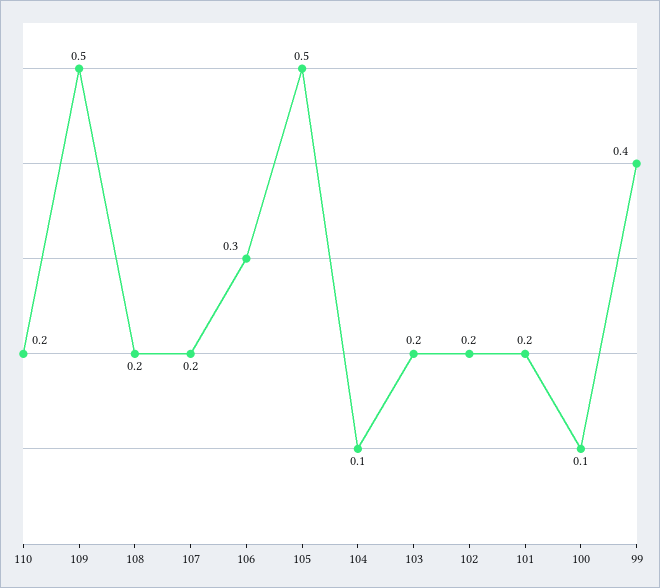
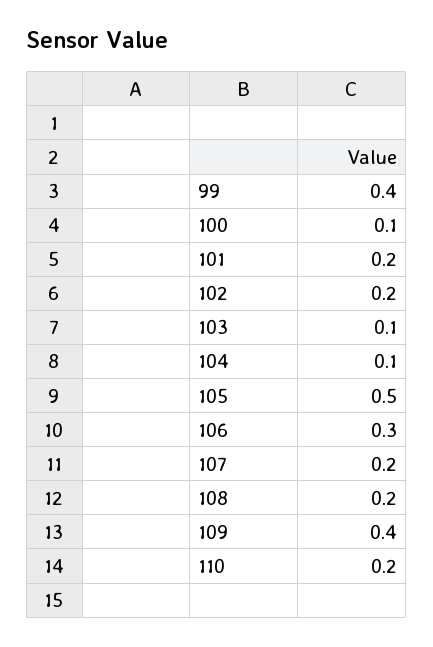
  {
    "110": 0.2,
-   "109": 0.5,
+   "109": 0.4,
    "108": 0.2,
    "107": 0.2,
    "106": 0.3,
    "105": 0.5,
    "104": 0.1,
-   "103": 0.2,
+   "103": 0.1,
    "102": 0.2,
    "101": 0.2,
    "100": 0.1,
    "99": 0.4
  }

